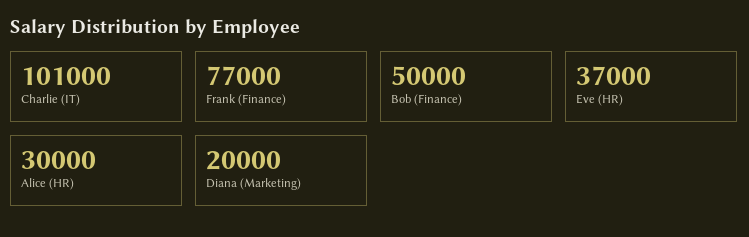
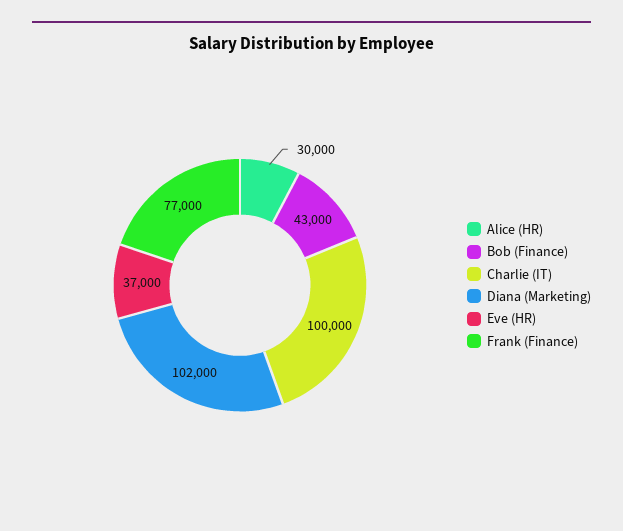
  {
-   "Charlie (IT)": 101000,
+   "Charlie (IT)": 100000,
    "Frank (Finance)": 77000,
-   "Bob (Finance)": 50000,
+   "Bob (Finance)": 43000,
    "Eve (HR)": 37000,
    "Alice (HR)": 30000,
-   "Diana (Marketing)": 20000
+   "Diana (Marketing)": 102000
  }

